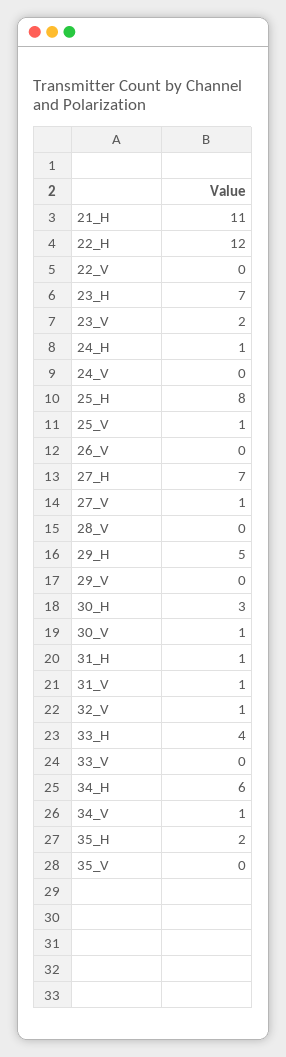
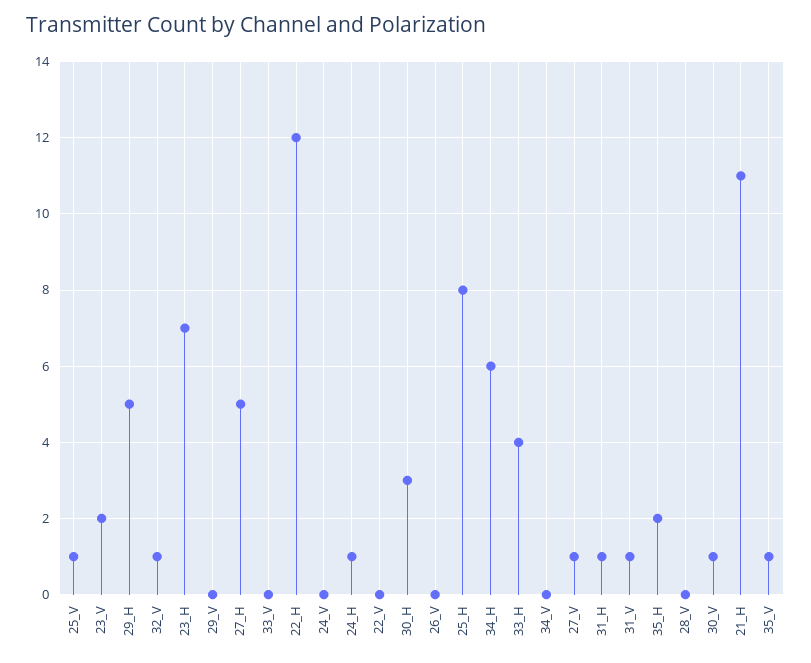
  {
    "21_H": 11,
    "22_H": 12,
    "22_V": 0,
    "23_H": 7,
    "23_V": 2,
    "24_H": 1,
    "24_V": 0,
    "25_H": 8,
    "25_V": 1,
    "26_V": 0,
-   "27_H": 7,
+   "27_H": 5,
    "27_V": 1,
    "28_V": 0,
    "29_H": 5,
    "29_V": 0,
    "30_H": 3,
    "30_V": 1,
    "31_H": 1,
    "31_V": 1,
    "32_V": 1,
    "33_H": 4,
    "33_V": 0,
    "34_H": 6,
-   "34_V": 1,
+   "34_V": 0,
    "35_H": 2,
-   "35_V": 0
+   "35_V": 1
  }

